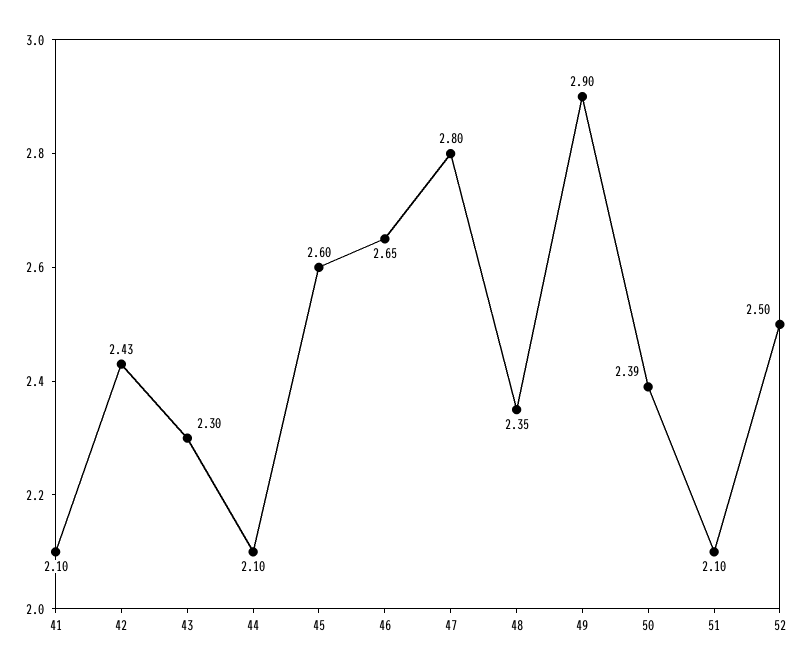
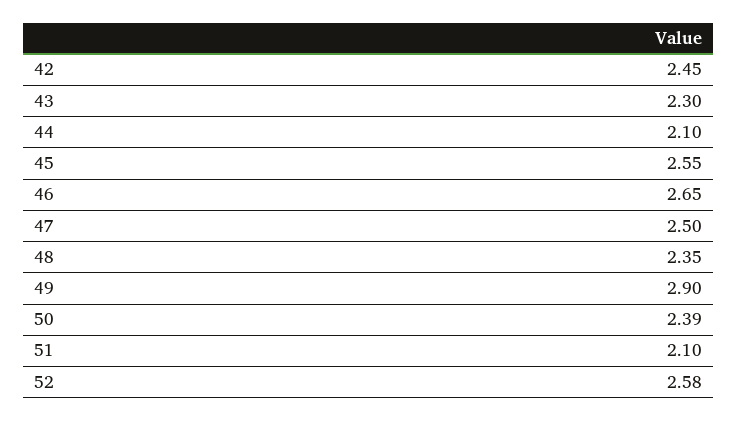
  {
-   "41": 2.1,
-   "42": 2.43,
+   "42": 2.45,
    "43": 2.3,
    "44": 2.1,
-   "45": 2.6,
+   "45": 2.55,
    "46": 2.65,
-   "47": 2.8,
+   "47": 2.5,
    "48": 2.35,
    "49": 2.9,
    "50": 2.39,
    "51": 2.1,
-   "52": 2.5
+   "52": 2.58
  }

